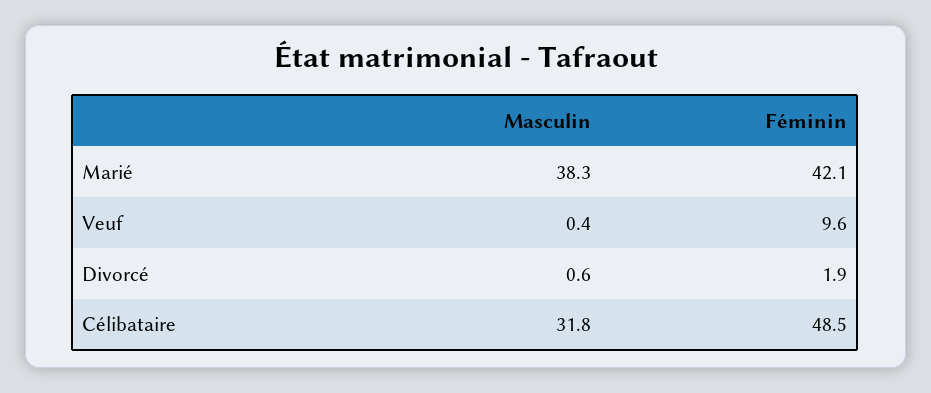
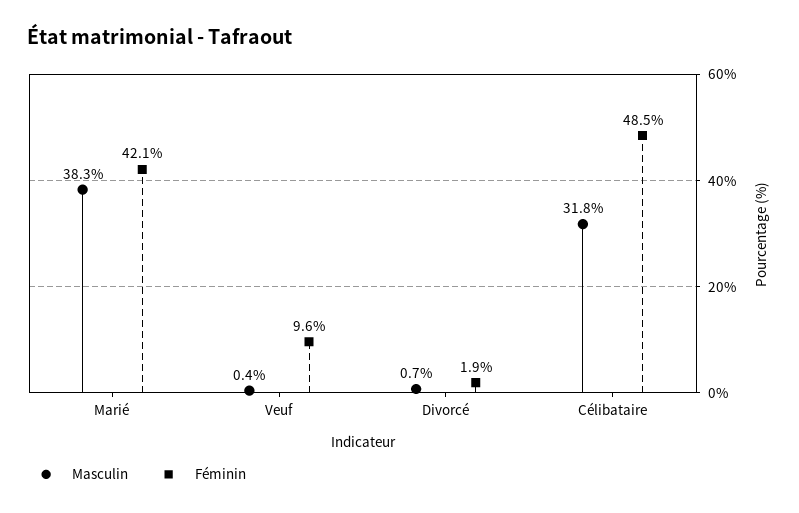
  {
    "Masculin": {
      "Marié": 38.3,
      "Veuf": 0.4,
-     "Divorcé": 0.6,
+     "Divorcé": 0.7,
      "Célibataire": 31.8
    },
    "Féminin": {
      "Marié": 42.1,
      "Veuf": 9.6,
      "Divorcé": 1.9,
      "Célibataire": 48.5
    }
  }

